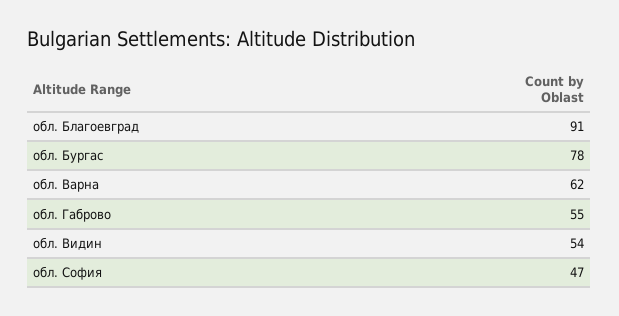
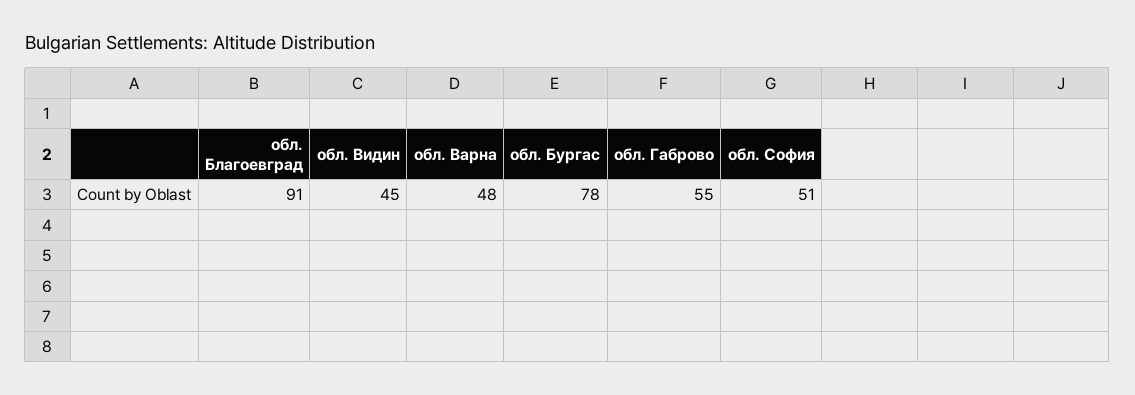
  {
    "обл. Благоевград": 91,
    "обл. Бургас": 78,
-   "обл. Варна": 62,
+   "обл. Варна": 48,
    "обл. Габрово": 55,
-   "обл. Видин": 54,
+   "обл. Видин": 45,
-   "обл. София": 47
+   "обл. София": 51
  }

